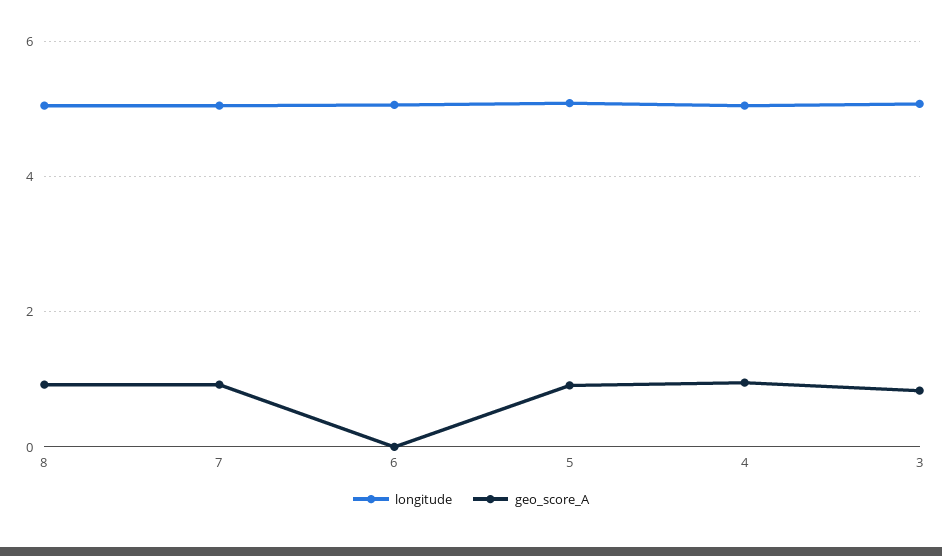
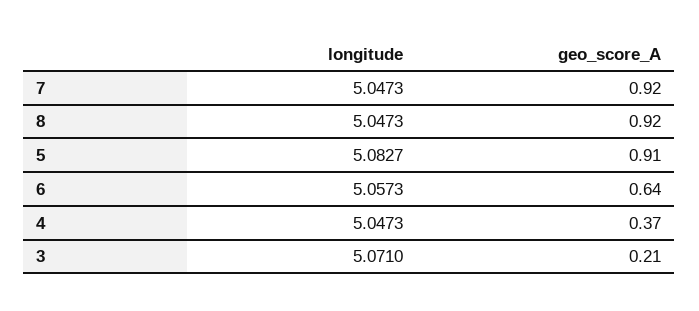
  {
    "longitude": {
      "8": 5.0473,
      "7": 5.0473,
      "6": 5.0573,
      "5": 5.0827,
      "4": 5.0473,
      "3": 5.071
    },
    "geo_score_A": {
      "8": 0.92,
      "7": 0.92,
-     "6": 0,
+     "6": 0.64,
      "5": 0.91,
-     "4": 1,
+     "4": 0.37,
-     "3": 0.8
+     "3": 0.21
    }
  }

